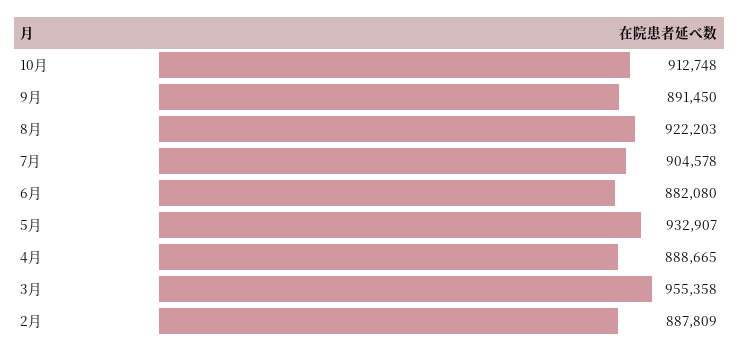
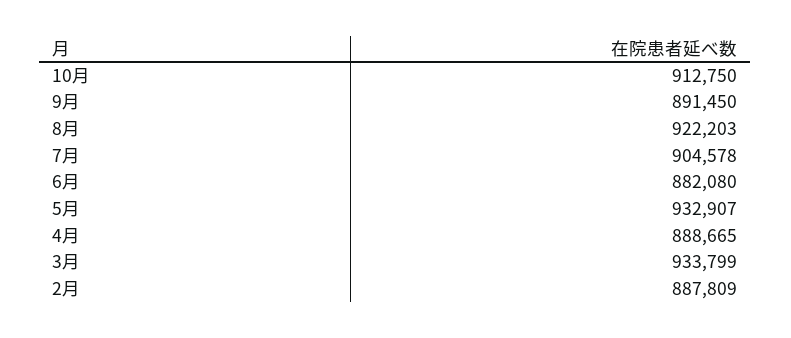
  {
-   "10月": 912748,
+   "10月": 912750,
    "9月": 891450,
    "8月": 922203,
    "7月": 904578,
    "6月": 882080,
    "5月": 932907,
    "4月": 888665,
-   "3月": 955358,
+   "3月": 933799,
    "2月": 887809
  }

